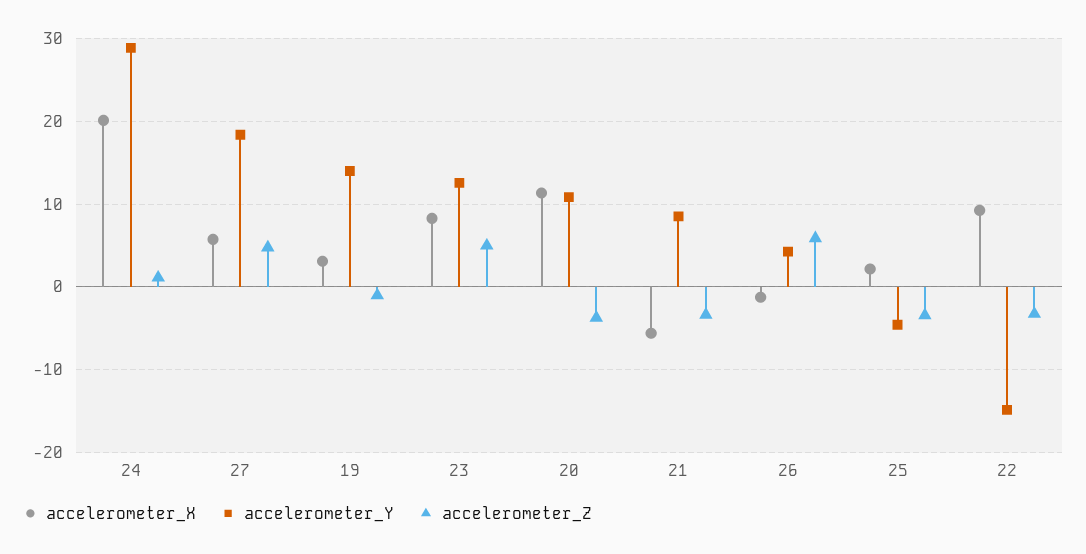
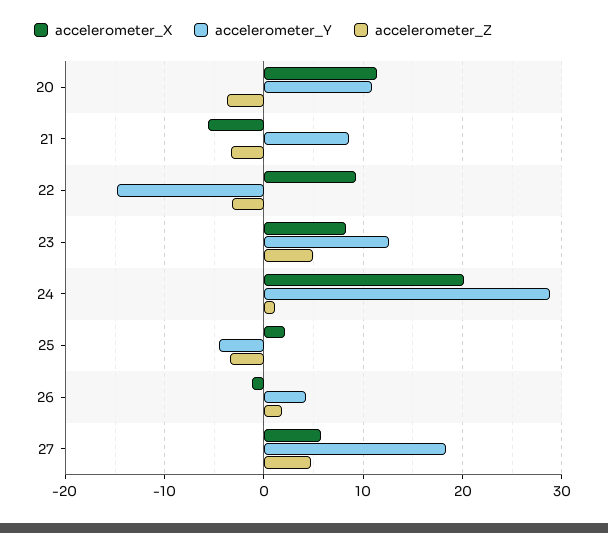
  {
    "accelerometer_X": {
      "24": 20,
      "27": 6,
-     "19": 3,
      "23": 8,
      "20": 11,
      "21": -6,
      "26": -1,
      "25": 2,
      "22": 9
    },
    "accelerometer_Y": {
      "24": 29,
      "27": 18,
-     "19": 14,
      "23": 13,
      "20": 11,
      "21": 9,
      "26": 4,
      "25": -5,
      "22": -15
    },
    "accelerometer_Z": {
      "24": 1,
      "27": 5,
-     "19": -1,
      "23": 5,
      "20": -4,
      "21": -3,
-     "26": 6,
+     "26": 2,
      "25": -3,
      "22": -3
    }
  }

